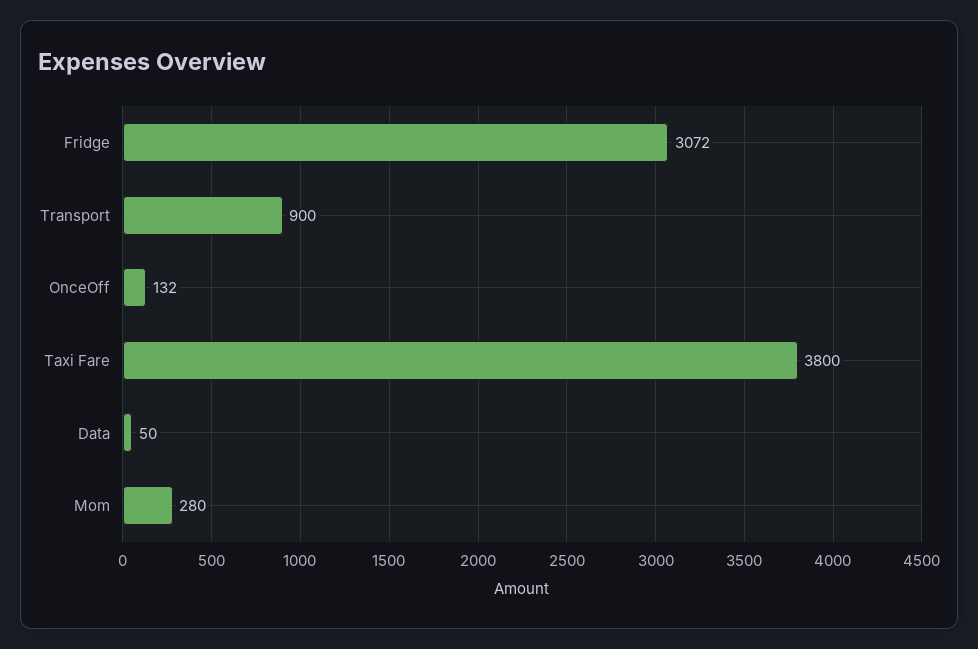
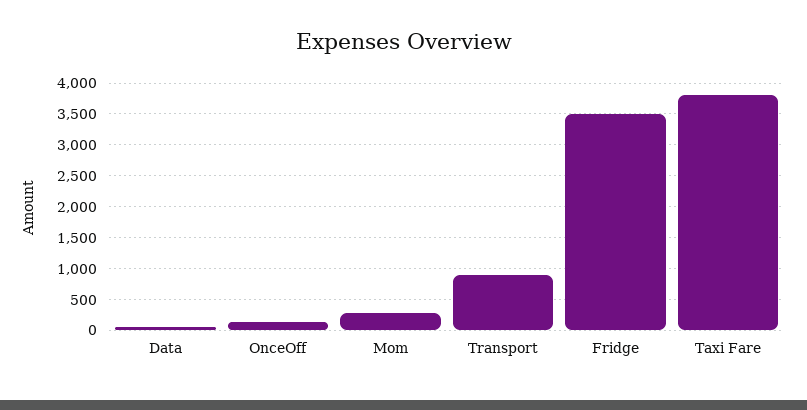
  {
-   "Fridge": 3072,
+   "Fridge": 3500,
    "Transport": 900,
    "OnceOff": 132,
    "Taxi Fare": 3800,
    "Data": 50,
    "Mom": 280
  }

